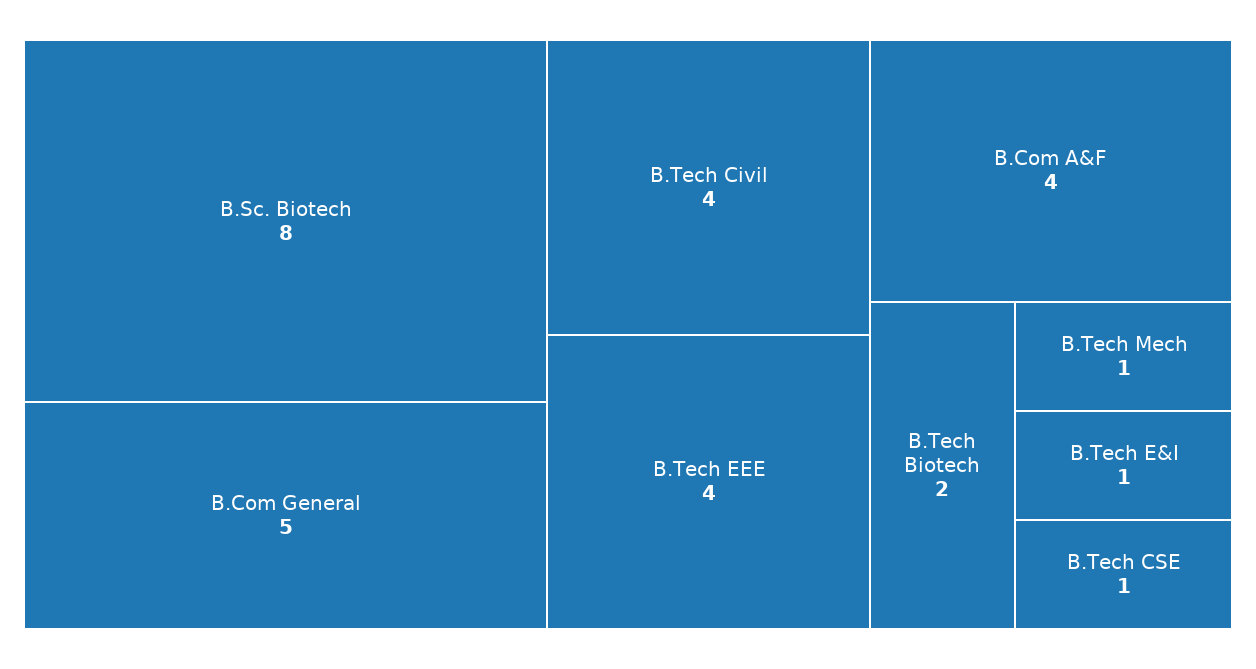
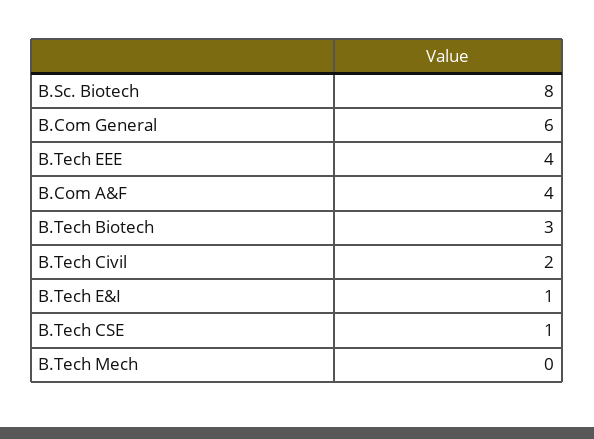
  {
    "B.Sc. Biotech": 8,
-   "B.Com General": 5,
+   "B.Com General": 6,
-   "B.Tech Civil": 4,
+   "B.Tech Civil": 2,
    "B.Tech EEE": 4,
    "B.Com A&F": 4,
-   "B.Tech Biotech": 2,
+   "B.Tech Biotech": 3,
-   "B.Tech Mech": 1,
+   "B.Tech Mech": 0,
    "B.Tech E&I": 1,
    "B.Tech CSE": 1
  }

